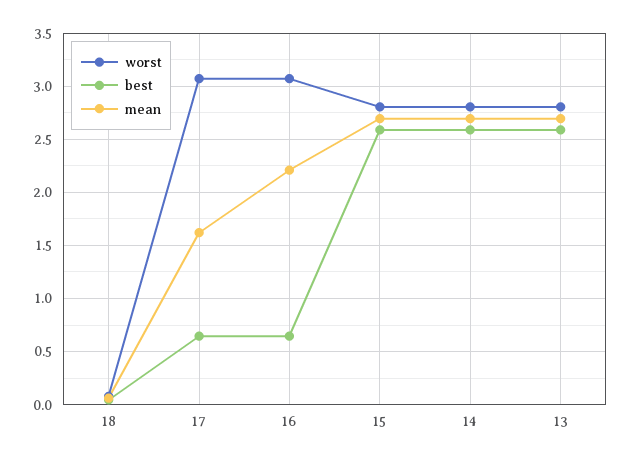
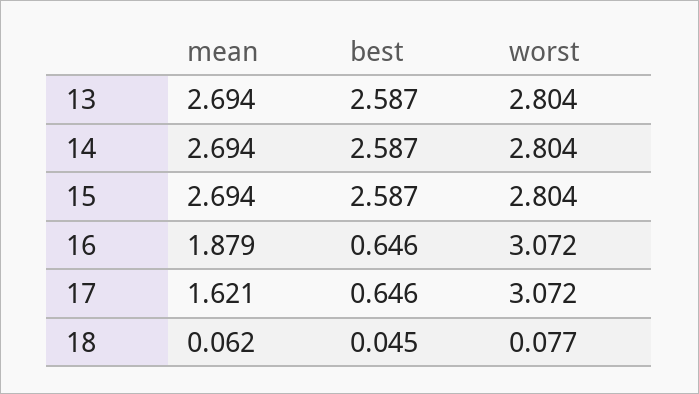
  {
    "worst": {
      "18": 0.077,
      "17": 3.072,
      "16": 3.072,
      "15": 2.804,
      "14": 2.804,
      "13": 2.804
    },
    "best": {
      "18": 0.045,
      "17": 0.646,
      "16": 0.646,
      "15": 2.587,
      "14": 2.587,
      "13": 2.587
    },
    "mean": {
      "18": 0.062,
      "17": 1.621,
-     "16": 2.2,
+     "16": 1.879,
      "15": 2.694,
      "14": 2.694,
      "13": 2.694
    }
  }

